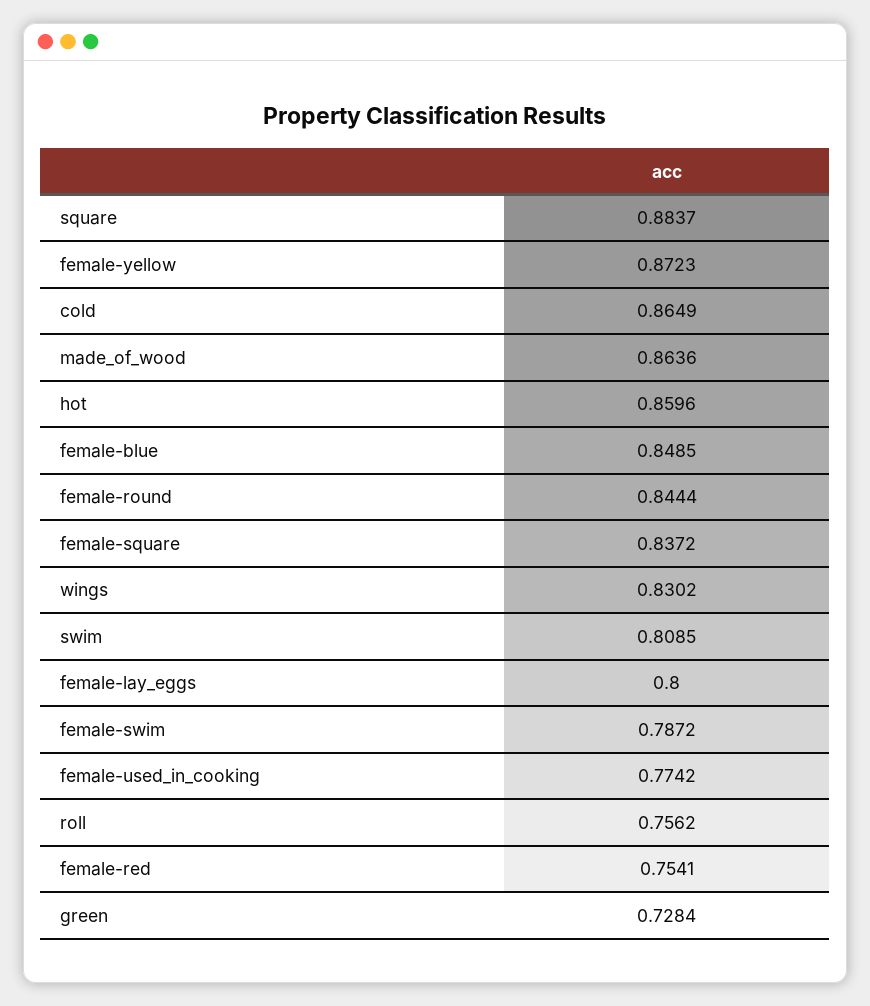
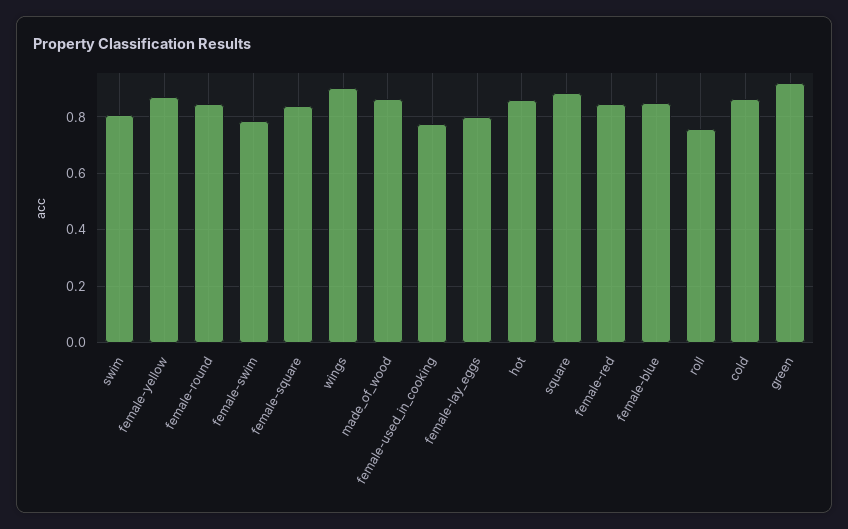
  {
    "square": 0.8837,
    "female-yellow": 0.8723,
    "cold": 0.8649,
    "made_of_wood": 0.8636,
    "hot": 0.8596,
    "female-blue": 0.8485,
    "female-round": 0.8444,
    "female-square": 0.8372,
-   "wings": 0.8302,
+   "wings": 0.9,
    "swim": 0.8085,
    "female-lay_eggs": 0.8,
    "female-swim": 0.7872,
    "female-used_in_cooking": 0.7742,
    "roll": 0.7562,
-   "female-red": 0.7541,
+   "female-red": 0.85,
-   "green": 0.7284
+   "green": 0.925
  }

